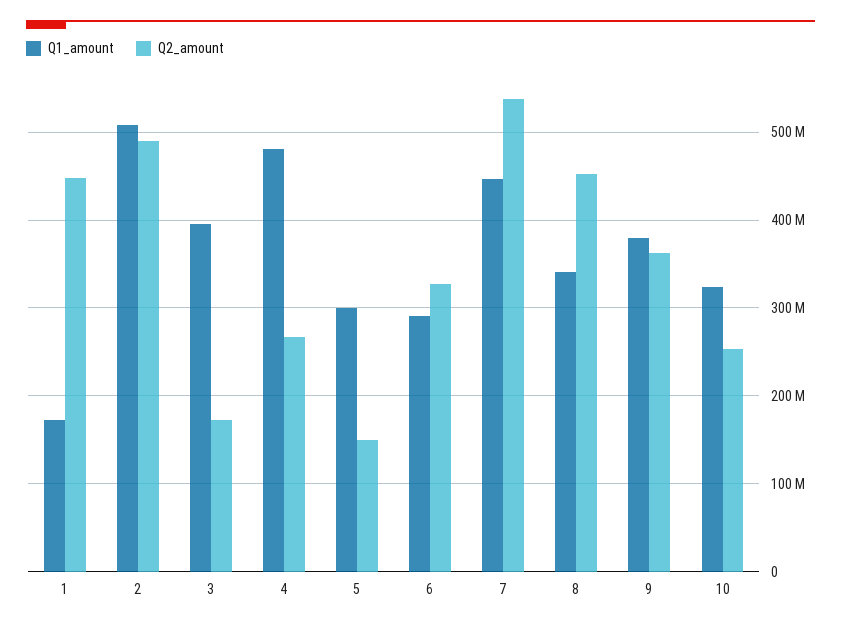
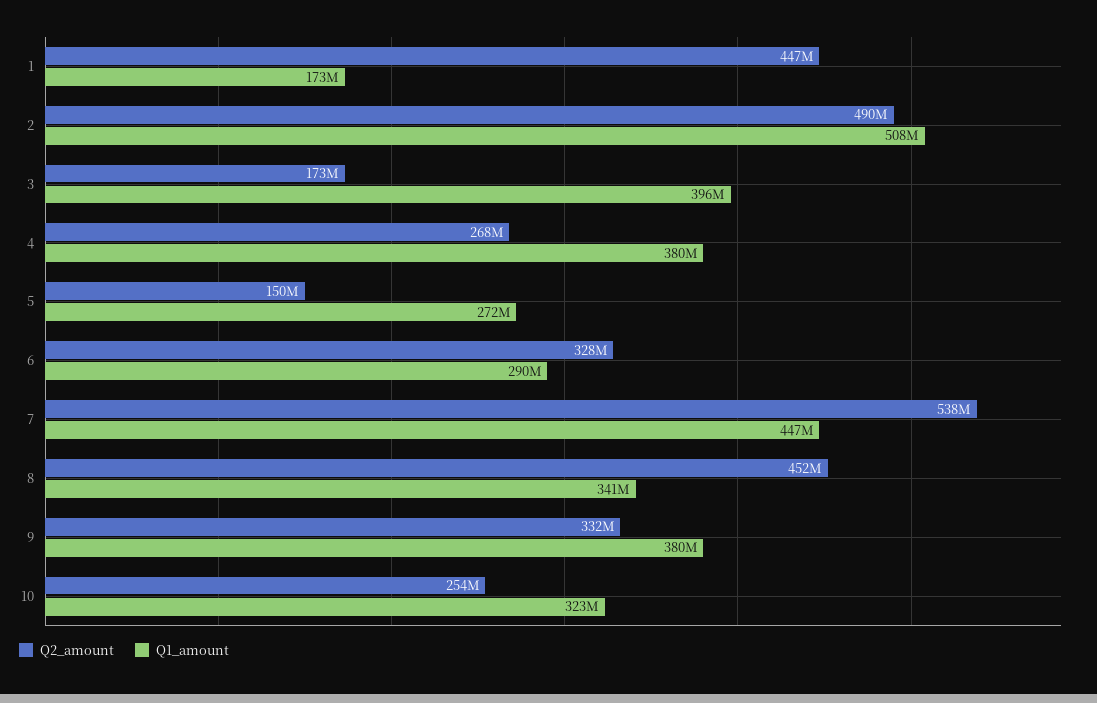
  {
    "Q1_amount": {
      "1": 173000000,
      "2": 508000000,
      "3": 396000000,
-     "4": 480000000,
+     "4": 380000000,
-     "5": 300000000,
+     "5": 272000000,
      "6": 290000000,
      "7": 447000000,
      "8": 341000000,
      "9": 380000000,
      "10": 323000000
    },
    "Q2_amount": {
      "1": 447000000,
      "2": 490000000,
      "3": 173000000,
      "4": 268000000,
      "5": 150000000,
      "6": 328000000,
      "7": 538000000,
      "8": 452000000,
-     "9": 360000000,
+     "9": 332000000,
      "10": 254000000
    }
  }

